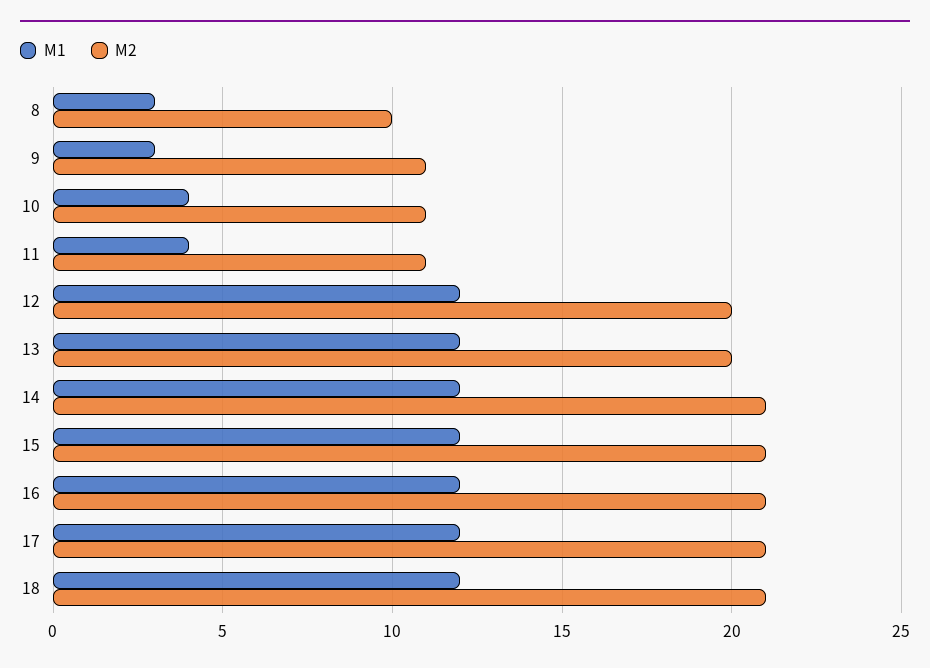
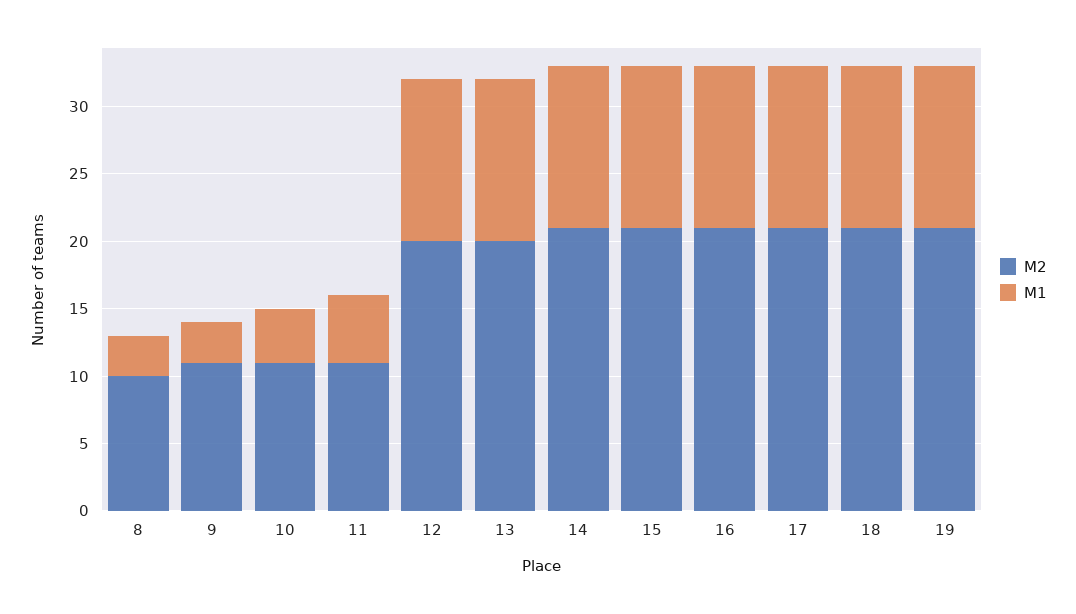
  {
    "M1": {
      "8": 3,
      "9": 3,
      "10": 4,
-     "11": 4,
+     "11": 5,
      "12": 12,
      "13": 12,
      "14": 12,
      "15": 12,
      "16": 12,
      "17": 12,
-     "18": 12
+     "18": 12,
+     "19": 12
    },
    "M2": {
      "8": 10,
      "9": 11,
      "10": 11,
      "11": 11,
      "12": 20,
      "13": 20,
      "14": 21,
      "15": 21,
      "16": 21,
      "17": 21,
-     "18": 21
+     "18": 21,
+     "19": 21
    }
  }

